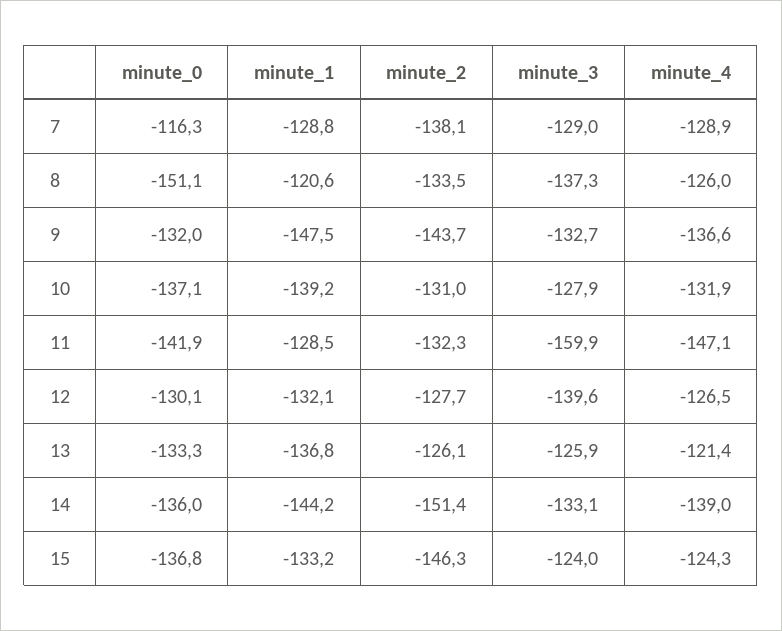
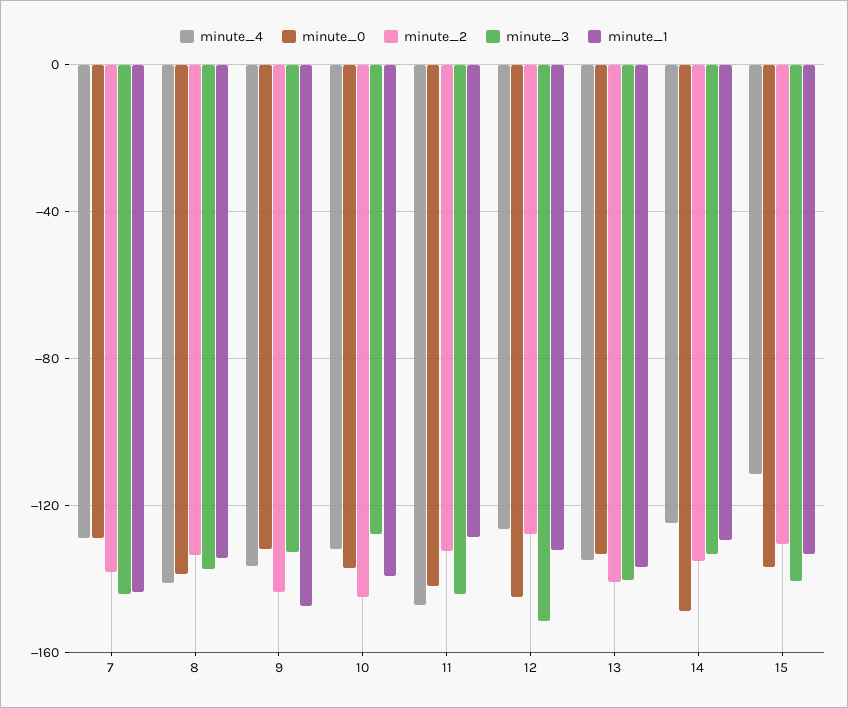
  {
    "minute_0": {
-     "7": -116.3,
+     "7": -130,
-     "8": -151.1,
+     "8": -140,
      "9": -132,
      "10": -137.1,
      "11": -141.9,
-     "12": -130.1,
+     "12": -145,
      "13": -133.3,
-     "14": -136,
+     "14": -150,
      "15": -136.8
    },
    "minute_1": {
-     "7": -128.8,
+     "7": -145,
-     "8": -120.6,
+     "8": -135,
      "9": -147.5,
      "10": -139.2,
      "11": -128.5,
      "12": -132.1,
      "13": -136.8,
-     "14": -144.2,
+     "14": -130,
      "15": -133.2
    },
    "minute_2": {
      "7": -138.1,
      "8": -133.5,
      "9": -143.7,
-     "10": -131,
+     "10": -145,
      "11": -132.3,
      "12": -127.7,
-     "13": -126.1,
+     "13": -140,
-     "14": -151.4,
+     "14": -135,
-     "15": -146.3
+     "15": -130
    },
    "minute_3": {
-     "7": -129,
+     "7": -145,
      "8": -137.3,
      "9": -132.7,
      "10": -127.9,
-     "11": -159.9,
+     "11": -145,
-     "12": -139.6,
+     "12": -150,
-     "13": -125.9,
+     "13": -140,
      "14": -133.1,
-     "15": -124
+     "15": -140
    },
    "minute_4": {
      "7": -128.9,
-     "8": -126,
+     "8": -140,
      "9": -136.6,
      "10": -131.9,
      "11": -147.1,
      "12": -126.5,
-     "13": -121.4,
+     "13": -135,
-     "14": -139,
+     "14": -125,
-     "15": -124.3
+     "15": -110
    }
  }

